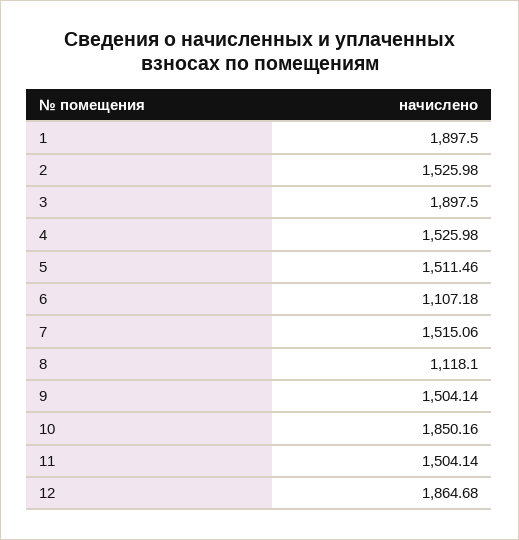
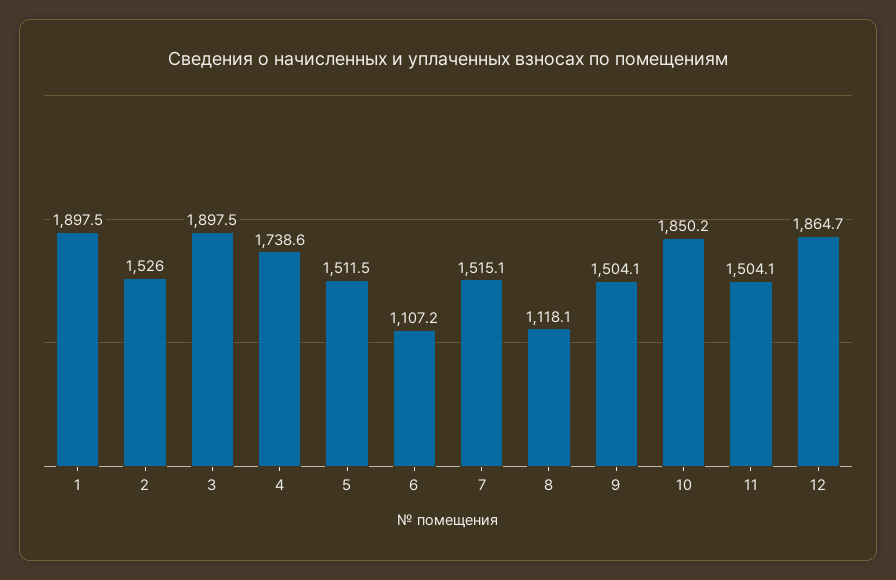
  {
    "1": 1897.5,
    "2": 1525.98,
    "3": 1897.5,
-   "4": 1525.98,
+   "4": 1738.6,
    "5": 1511.46,
    "6": 1107.18,
    "7": 1515.06,
    "8": 1118.1,
    "9": 1504.14,
    "10": 1850.16,
    "11": 1504.14,
    "12": 1864.68
  }

